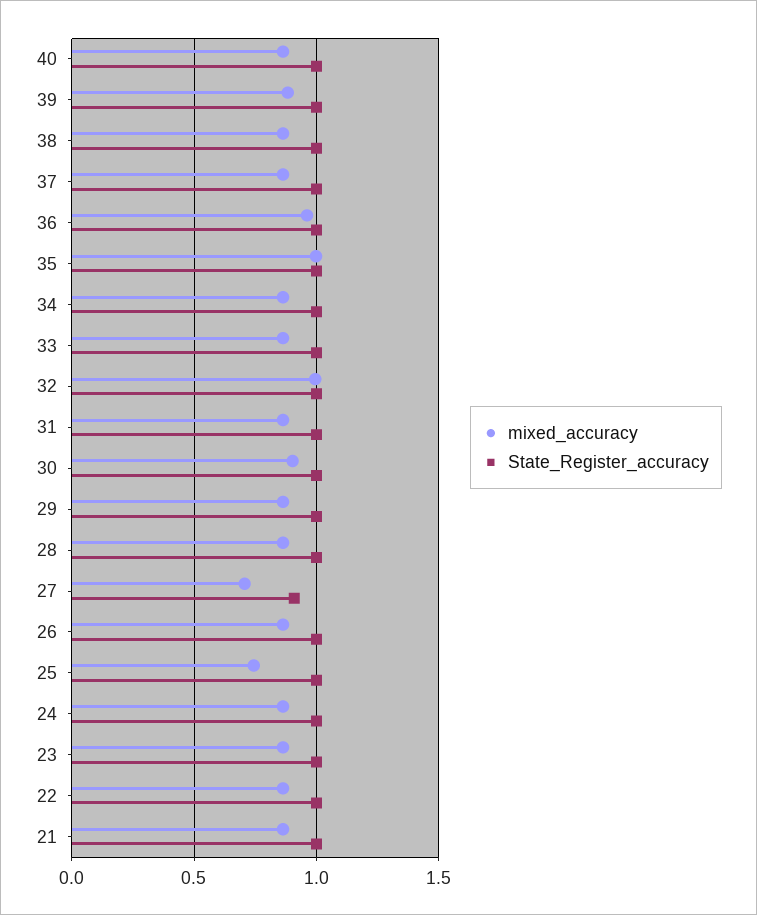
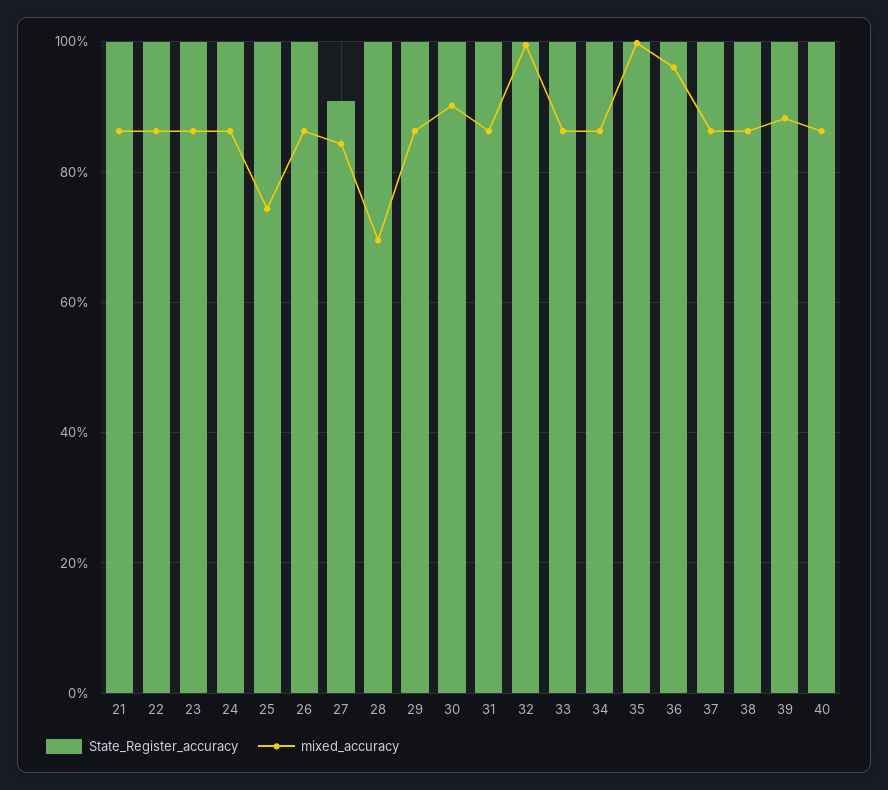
  {
    "mixed_accuracy": {
      "40": 0.86,
      "39": 0.88,
      "38": 0.86,
      "37": 0.86,
      "36": 0.96,
      "35": 1,
      "34": 0.86,
      "33": 0.86,
      "32": 1,
      "31": 0.86,
      "30": 0.9,
      "29": 0.86,
-     "28": 0.85,
+     "28": 0.7,
-     "27": 0.7,
+     "27": 0.84,
      "26": 0.86,
      "25": 0.74,
      "24": 0.86,
      "23": 0.86,
      "22": 0.86,
      "21": 0.86
    },
    "State_Register_accuracy": {
      "40": 1,
      "39": 1,
      "38": 1,
      "37": 1,
      "36": 1,
      "35": 1,
      "34": 1,
      "33": 1,
      "32": 1,
      "31": 1,
      "30": 1,
      "29": 1,
      "28": 1,
      "27": 0.9,
      "26": 1,
      "25": 1,
      "24": 1,
      "23": 1,
      "22": 1,
      "21": 1
    }
  }

